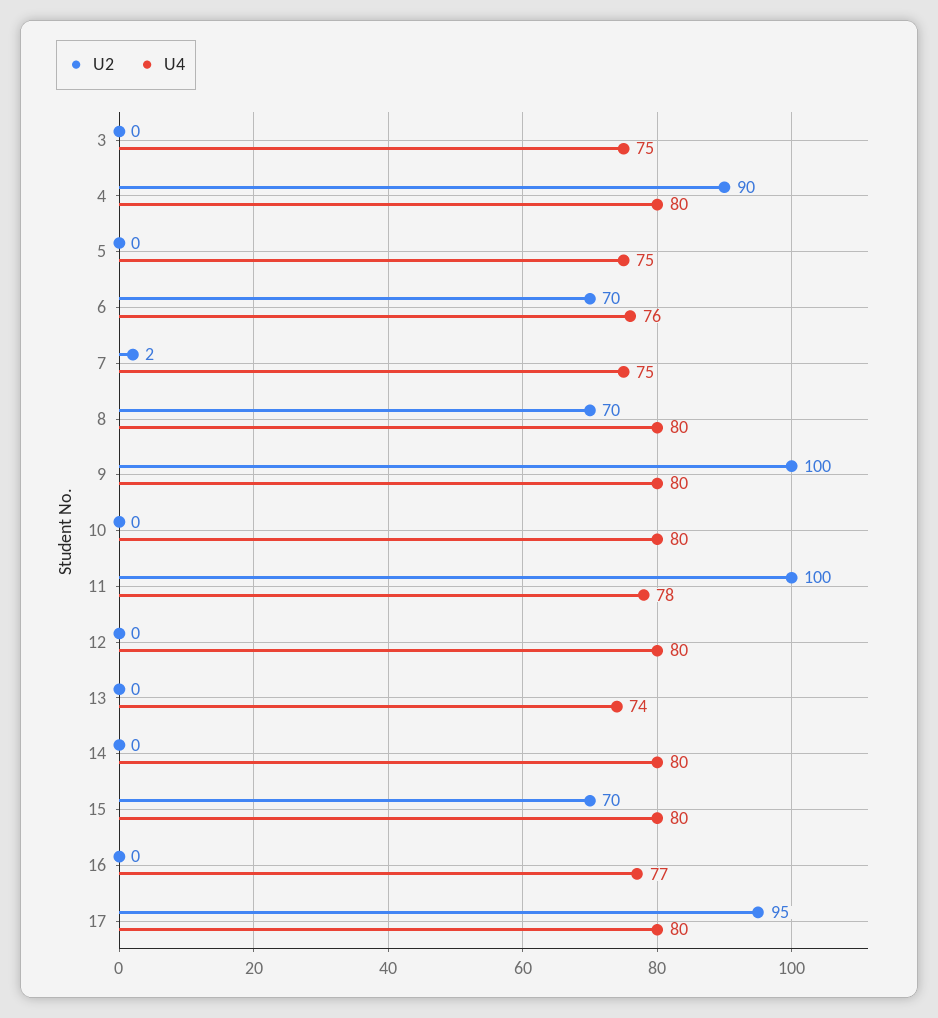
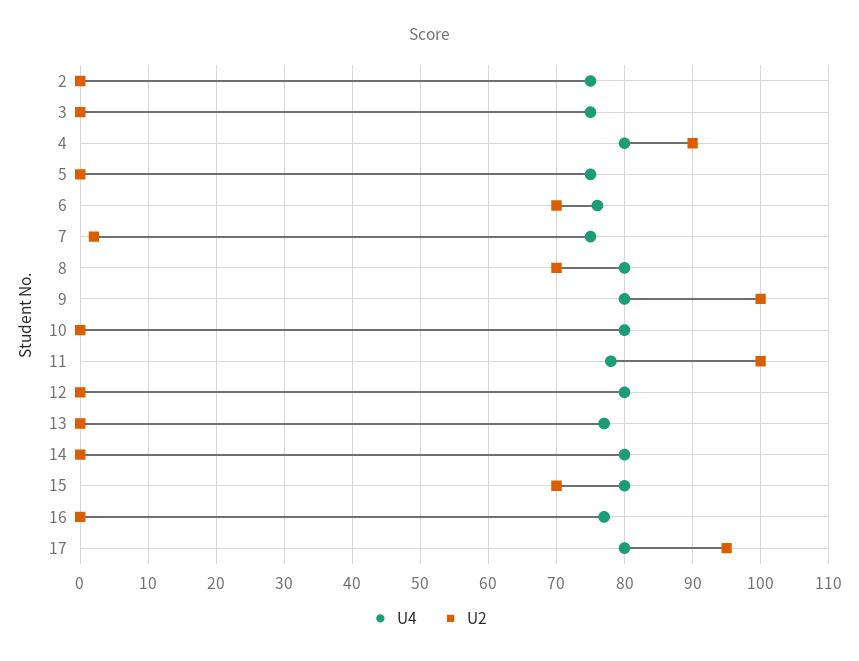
  {
    "U2": {
      "3": 0,
      "4": 90,
      "5": 0,
      "6": 70,
      "7": 2,
      "8": 70,
      "9": 100,
      "10": 0,
      "11": 100,
      "12": 0,
      "13": 0,
      "14": 0,
      "15": 70,
      "16": 0,
-     "17": 95
+     "17": 95,
+     "2": 0
    },
    "U4": {
      "3": 75,
      "4": 80,
      "5": 75,
      "6": 76,
      "7": 75,
      "8": 80,
      "9": 80,
      "10": 80,
      "11": 78,
      "12": 80,
-     "13": 74,
+     "13": 77,
      "14": 80,
      "15": 80,
      "16": 77,
-     "17": 80
+     "17": 80,
+     "2": 75
    }
  }

